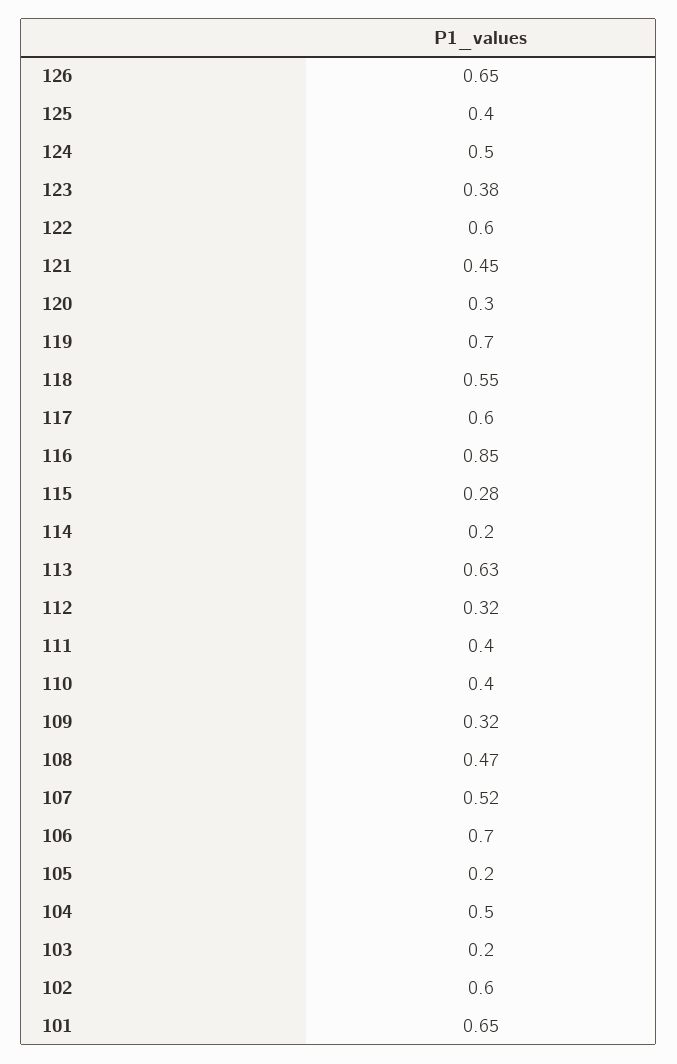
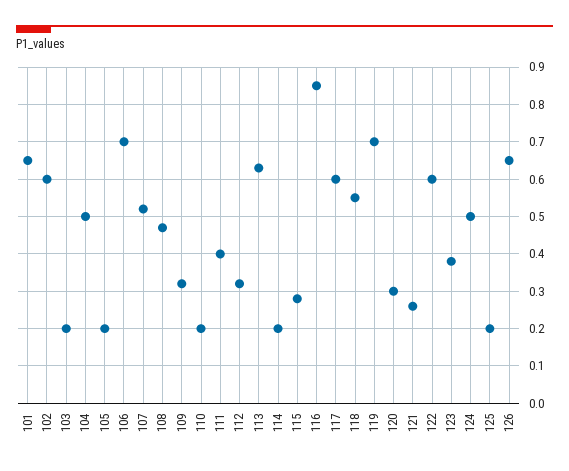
  {
    "126": 0.65,
-   "125": 0.4,
+   "125": 0.2,
    "124": 0.5,
    "123": 0.38,
    "122": 0.6,
-   "121": 0.45,
+   "121": 0.25,
    "120": 0.3,
    "119": 0.7,
    "118": 0.55,
    "117": 0.6,
    "116": 0.85,
    "115": 0.28,
    "114": 0.2,
    "113": 0.63,
    "112": 0.32,
    "111": 0.4,
-   "110": 0.4,
+   "110": 0.2,
    "109": 0.32,
    "108": 0.47,
    "107": 0.52,
    "106": 0.7,
    "105": 0.2,
    "104": 0.5,
    "103": 0.2,
    "102": 0.6,
    "101": 0.65
  }

